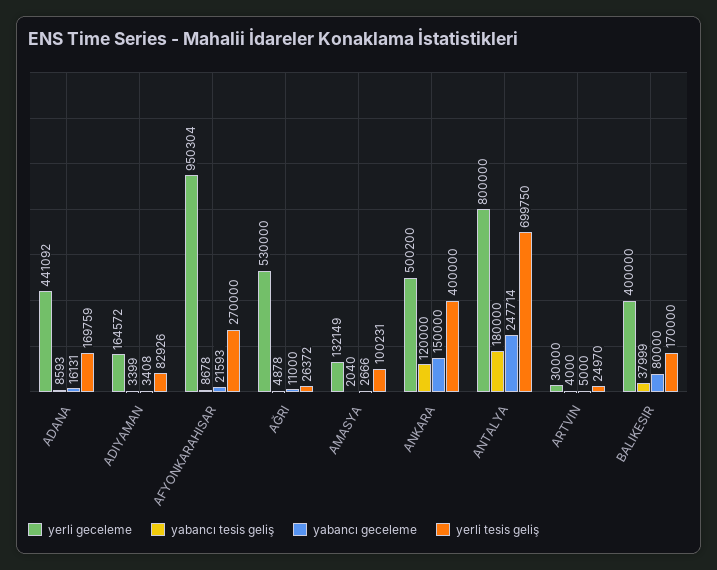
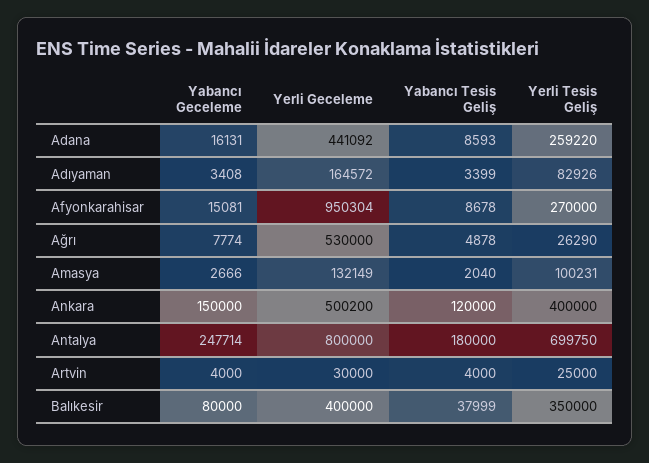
  {
    "yerli geceleme": {
      "ADANA": 441092,
      "ADIYAMAN": 164572,
      "AFYONKARAHISAR": 950304,
      "AĞRI": 530000,
      "AMASYA": 132149,
      "ANKARA": 500200,
      "ANTALYA": 800000,
      "ARTVIN": 30000,
      "BALIKESIR": 400000
    },
    "yabancı tesis geliş": {
      "ADANA": 8593,
      "ADIYAMAN": 3399,
      "AFYONKARAHISAR": 8678,
      "AĞRI": 4878,
      "AMASYA": 2040,
      "ANKARA": 120000,
      "ANTALYA": 180000,
      "ARTVIN": 4000,
      "BALIKESIR": 37999
    },
    "yabancı geceleme": {
      "ADANA": 16131,
      "ADIYAMAN": 3408,
-     "AFYONKARAHISAR": 21593,
+     "AFYONKARAHISAR": 15081,
-     "AĞRI": 11000,
+     "AĞRI": 7774,
      "AMASYA": 2666,
      "ANKARA": 150000,
      "ANTALYA": 247714,
-     "ARTVIN": 5000,
+     "ARTVIN": 4000,
      "BALIKESIR": 80000
    },
    "yerli tesis geliş": {
-     "ADANA": 169759,
+     "ADANA": 259220,
      "ADIYAMAN": 82926,
      "AFYONKARAHISAR": 270000,
-     "AĞRI": 26372,
+     "AĞRI": 26290,
      "AMASYA": 100231,
      "ANKARA": 400000,
      "ANTALYA": 699750,
-     "ARTVIN": 24970,
+     "ARTVIN": 25000,
-     "BALIKESIR": 170000
+     "BALIKESIR": 350000
    }
  }

